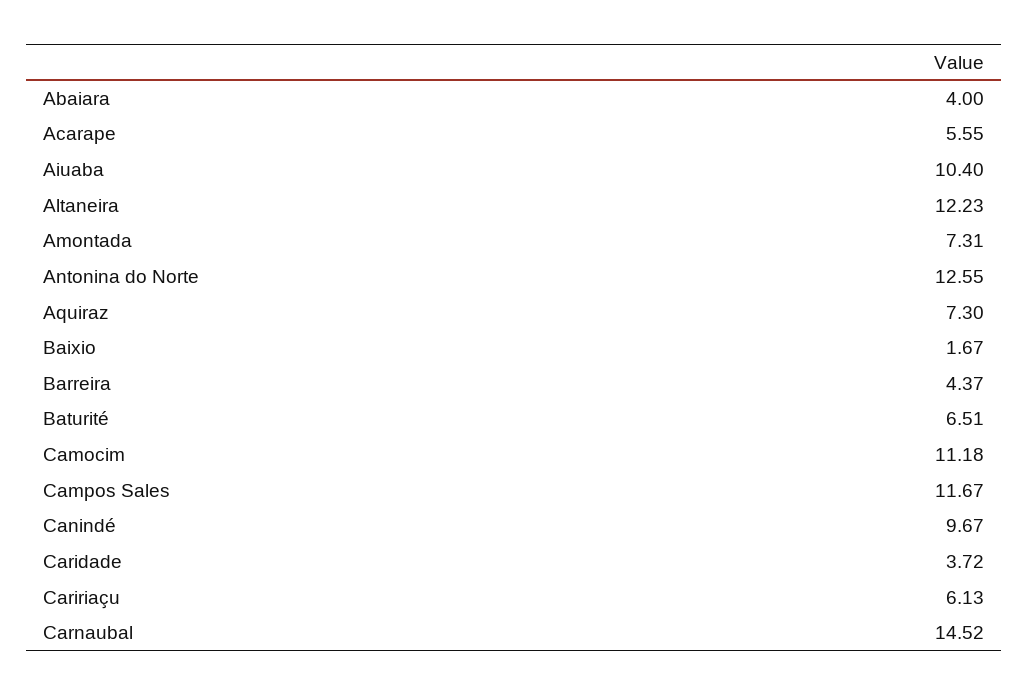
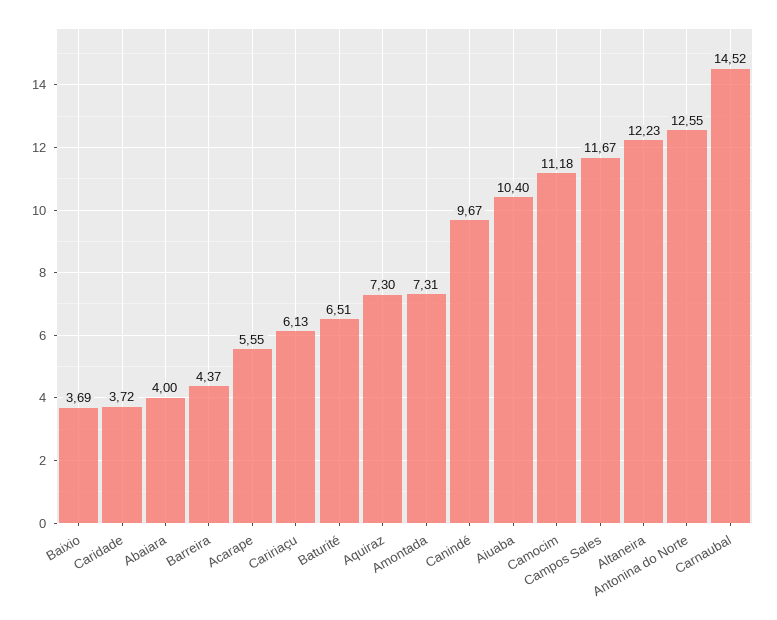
  {
    "Abaiara": 4,
    "Acarape": 5.55,
    "Aiuaba": 10.4,
    "Altaneira": 12.23,
    "Amontada": 7.31,
    "Antonina do Norte": 12.55,
    "Aquiraz": 7.3,
-   "Baixio": 1.67,
+   "Baixio": 3.69,
    "Barreira": 4.37,
    "Baturité": 6.51,
    "Camocim": 11.18,
    "Campos Sales": 11.67,
    "Canindé": 9.67,
    "Caridade": 3.72,
    "Caririaçu": 6.13,
    "Carnaubal": 14.52
  }

